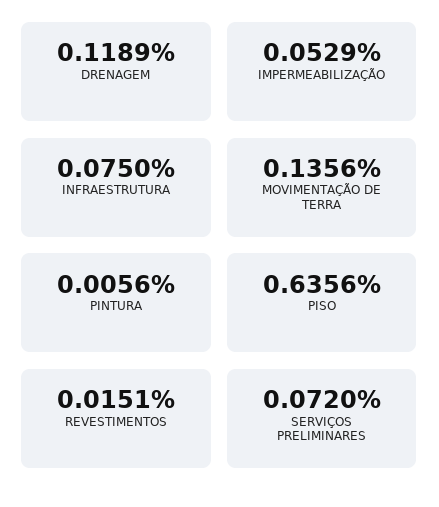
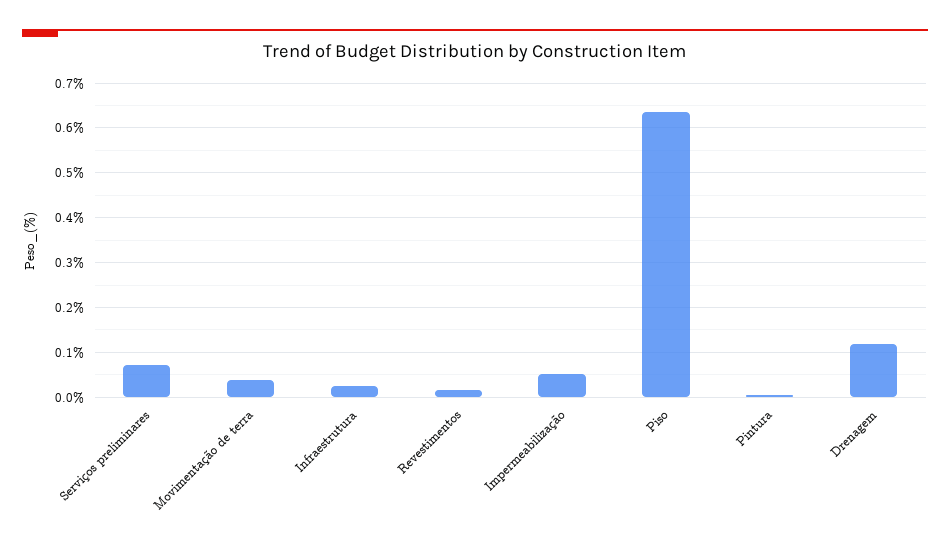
  {
    "DRENAGEM": 0.1189,
    "IMPERMEABILIZAÇÃO": 0.0529,
-   "INFRAESTRUTURA": 0.075,
+   "INFRAESTRUTURA": 0.02,
-   "MOVIMENTAÇÃO DE TERRA": 0.1356,
+   "MOVIMENTAÇÃO DE TERRA": 0.04,
    "PINTURA": 0.0056,
    "PISO": 0.6356,
    "REVESTIMENTOS": 0.0151,
    "SERVIÇOS PRELIMINARES": 0.072
  }

